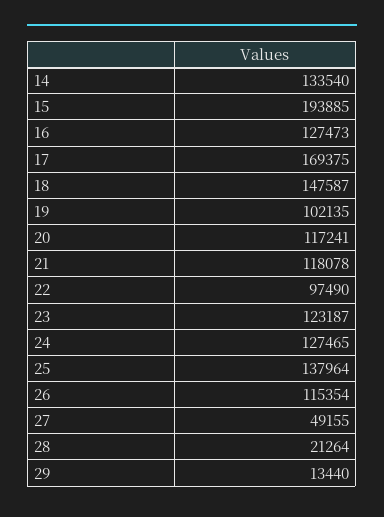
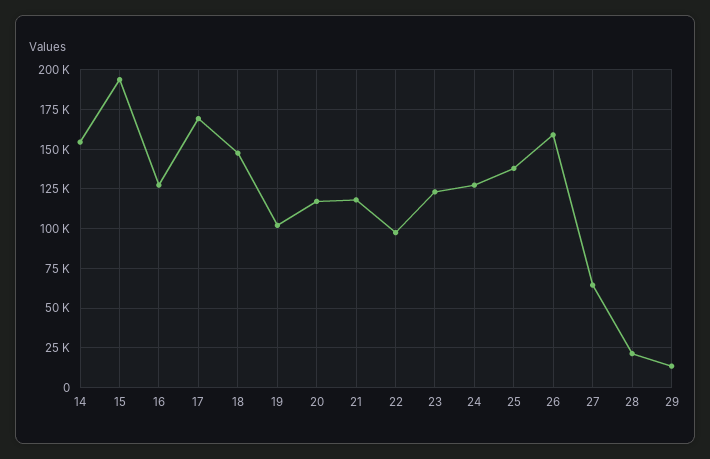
  {
-   "14": 133540,
+   "14": 155000,
    "15": 193885,
    "16": 127473,
    "17": 169375,
    "18": 147587,
    "19": 102135,
    "20": 117241,
    "21": 118078,
    "22": 97490,
    "23": 123187,
    "24": 127465,
    "25": 137964,
-   "26": 115354,
+   "26": 160000,
-   "27": 49155,
+   "27": 65000,
    "28": 21264,
    "29": 13440
  }

